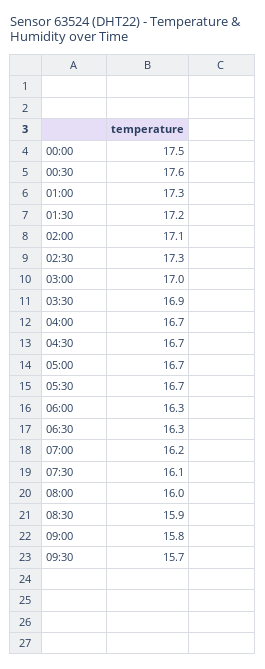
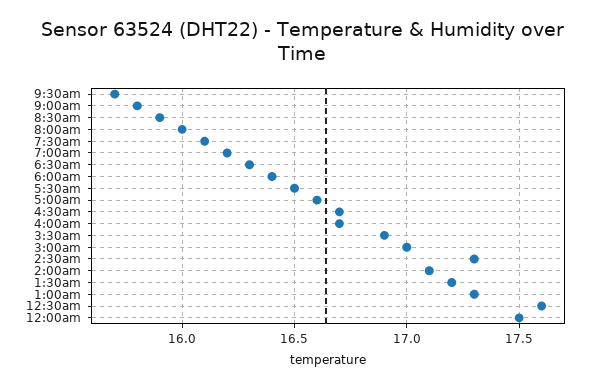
  {
    "00:00": 17.5,
    "00:30": 17.6,
    "01:00": 17.3,
    "01:30": 17.2,
    "02:00": 17.1,
    "02:30": 17.3,
    "03:00": 17,
    "03:30": 16.9,
    "04:00": 16.7,
    "04:30": 16.7,
-   "05:00": 16.7,
+   "05:00": 16.6,
-   "05:30": 16.7,
+   "05:30": 16.5,
-   "06:00": 16.3,
+   "06:00": 16.4,
    "06:30": 16.3,
    "07:00": 16.2,
    "07:30": 16.1,
    "08:00": 16,
    "08:30": 15.9,
    "09:00": 15.8,
    "09:30": 15.7
  }

